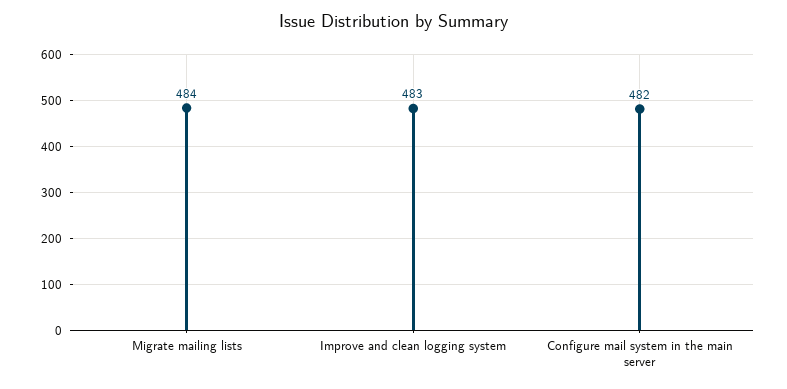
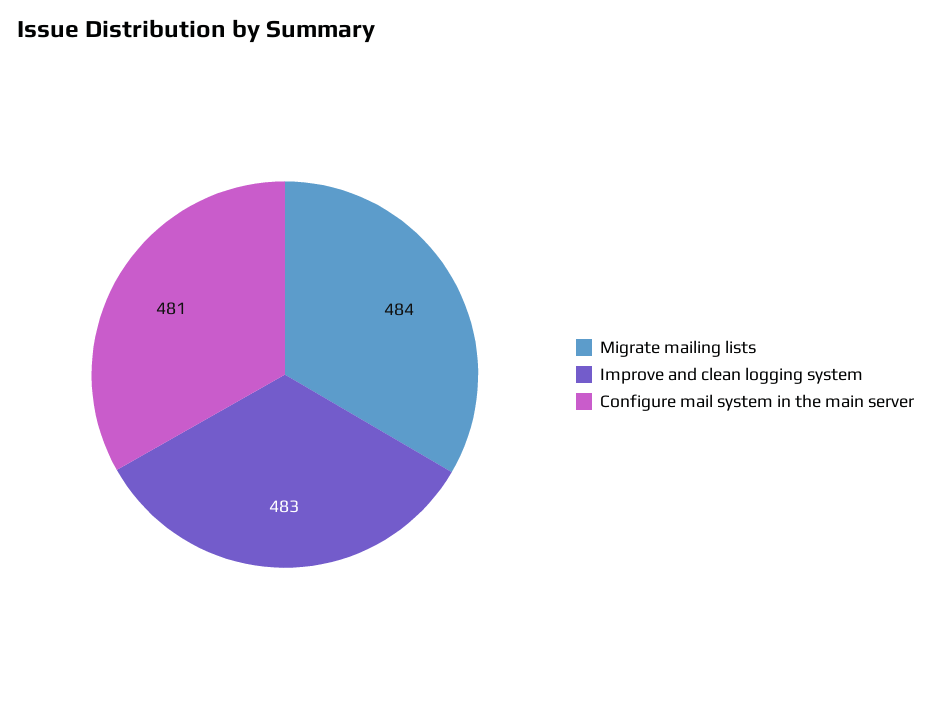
  {
    "Migrate mailing lists": 484,
    "Improve and clean logging system": 483,
-   "Configure mail system in the main server": 482
+   "Configure mail system in the main server": 481
  }

